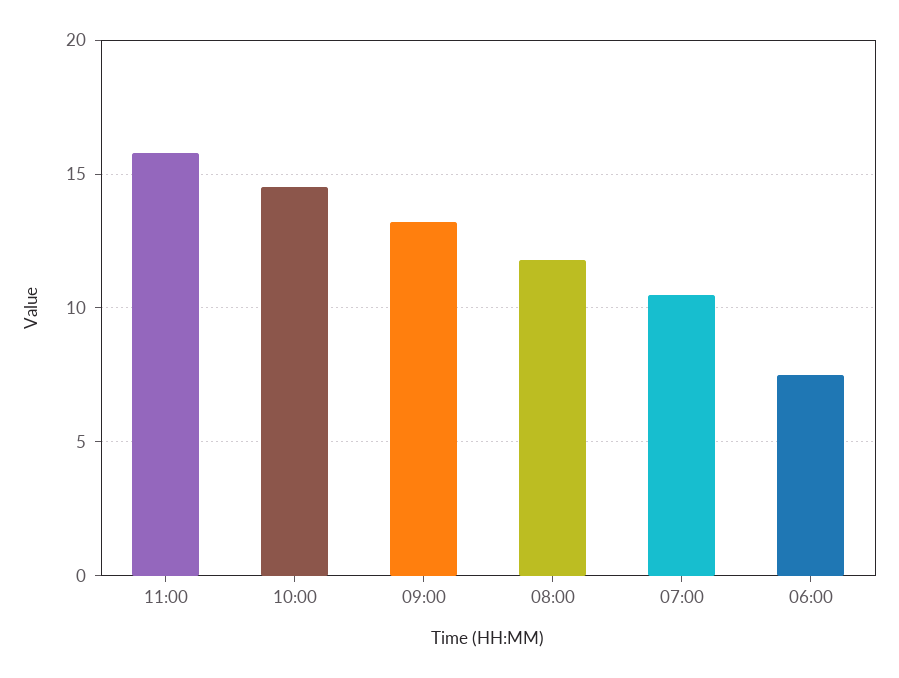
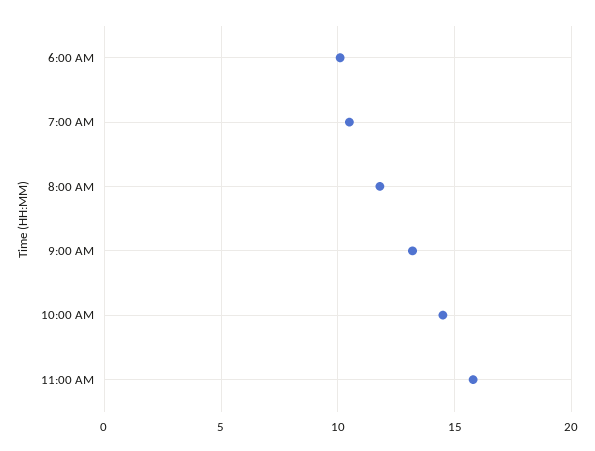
  {
    "11:00": 16,
    "10:00": 14.5,
    "09:00": 13,
    "08:00": 12,
    "07:00": 10.5,
-   "06:00": 7.5
+   "06:00": 10
  }

